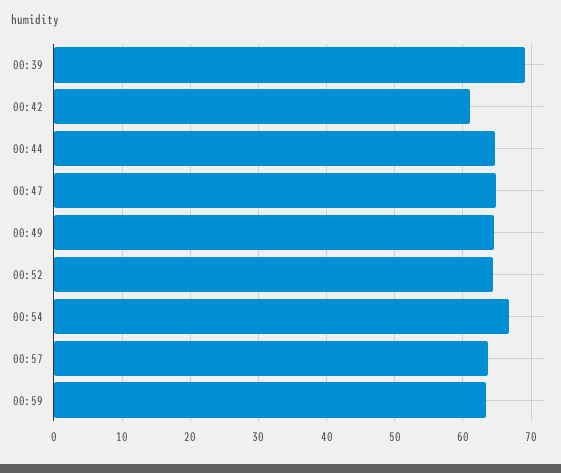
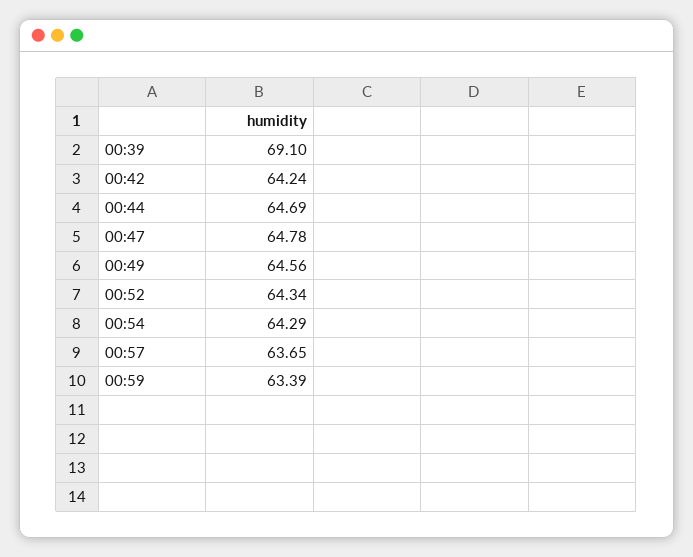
  {
    "00:39": 69.1,
-   "00:42": 61,
+   "00:42": 64.24,
    "00:44": 64.69,
    "00:47": 64.78,
    "00:49": 64.56,
    "00:52": 64.34,
-   "00:54": 67,
+   "00:54": 64.29,
    "00:57": 63.65,
    "00:59": 63.39
  }

